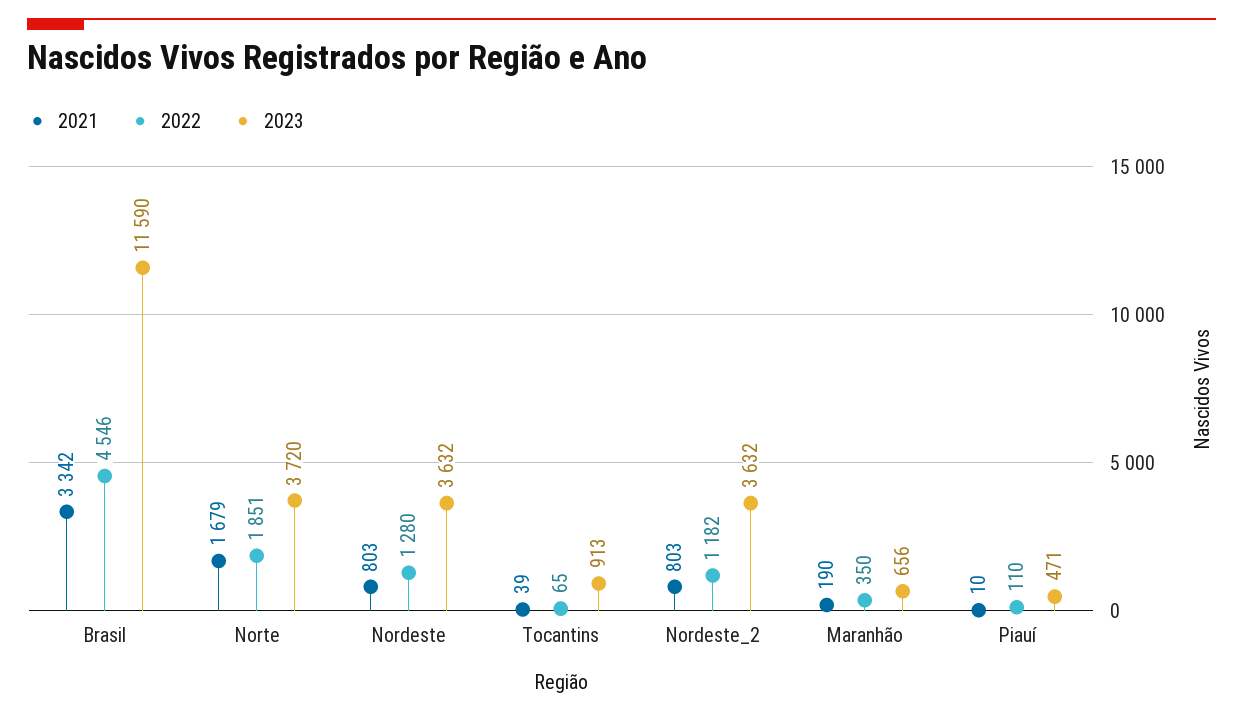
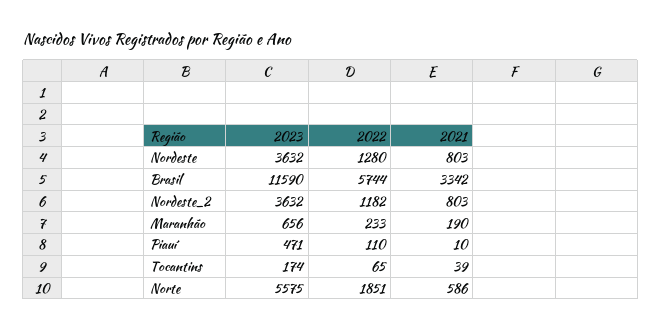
  {
    "2021": {
      "Brasil": 3342,
-     "Norte": 1679,
+     "Norte": 586,
      "Nordeste": 803,
      "Tocantins": 39,
      "Nordeste_2": 803,
      "Maranhão": 190,
      "Piauí": 10
    },
    "2022": {
-     "Brasil": 4546,
+     "Brasil": 5744,
      "Norte": 1851,
      "Nordeste": 1280,
      "Tocantins": 65,
      "Nordeste_2": 1182,
-     "Maranhão": 350,
+     "Maranhão": 233,
      "Piauí": 110
    },
    "2023": {
      "Brasil": 11590,
-     "Norte": 3720,
+     "Norte": 5575,
      "Nordeste": 3632,
-     "Tocantins": 913,
+     "Tocantins": 174,
      "Nordeste_2": 3632,
      "Maranhão": 656,
      "Piauí": 471
    }
  }

